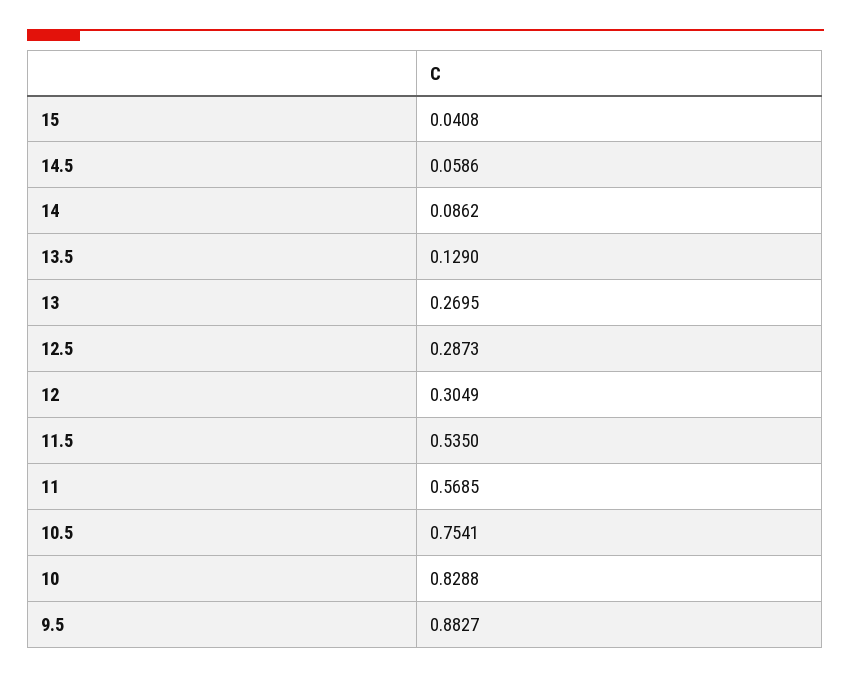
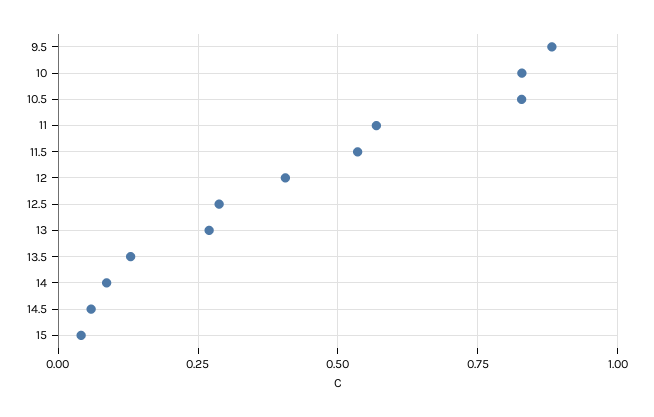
  {
    "15": 0.0408,
    "14.5": 0.0586,
    "14": 0.0862,
    "13.5": 0.129,
    "13": 0.2695,
    "12.5": 0.2873,
-   "12": 0.3049,
+   "12": 0.4,
    "11.5": 0.535,
    "11": 0.5685,
-   "10.5": 0.7541,
+   "10.5": 0.825,
    "10": 0.8288,
    "9.5": 0.8827
  }

